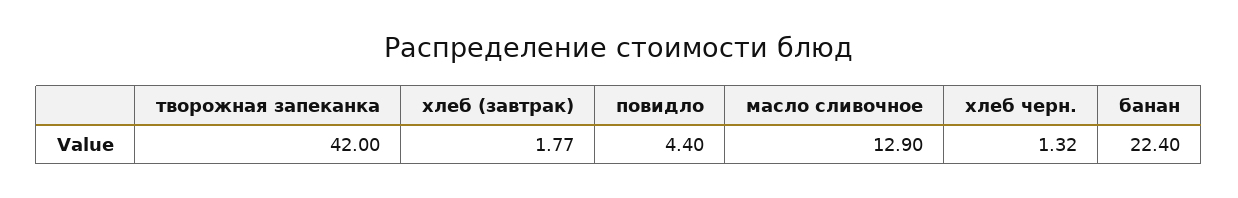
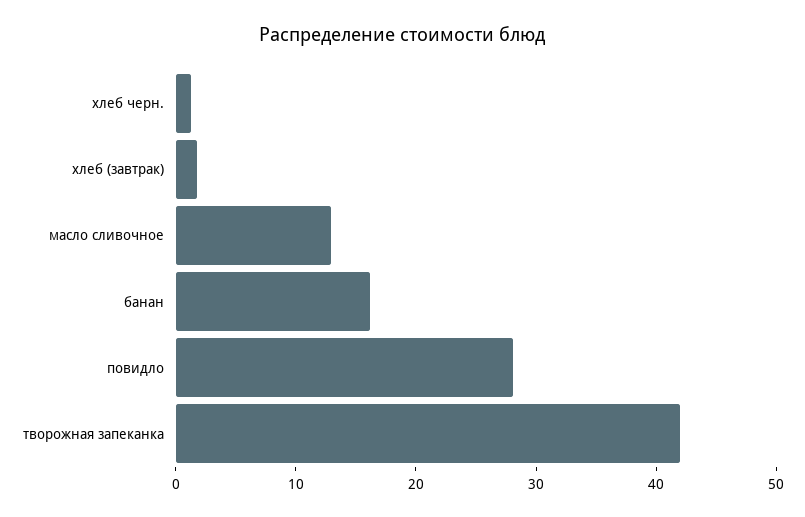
  {
    "творожная запеканка": 42,
    "хлеб (завтрак)": 1.77,
-   "повидло": 4.4,
+   "повидло": 28,
    "масло сливочное": 12.9,
    "хлеб черн.": 1.32,
-   "банан": 22.4
+   "банан": 16
  }

